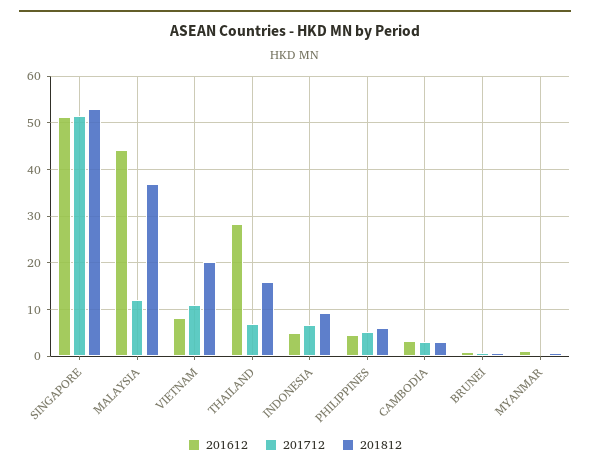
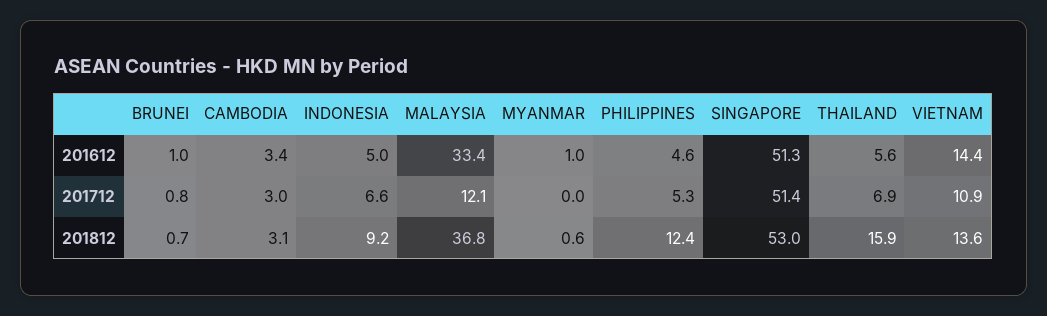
  {
    "201612": {
      "SINGAPORE": 51.3,
-     "MALAYSIA": 44,
+     "MALAYSIA": 33.4,
-     "VIETNAM": 8,
+     "VIETNAM": 14.4,
-     "THAILAND": 28,
+     "THAILAND": 5.6,
      "INDONESIA": 5,
      "PHILIPPINES": 4.6,
      "CAMBODIA": 3.4,
      "BRUNEI": 1,
      "MYANMAR": 1
    },
    "201712": {
      "SINGAPORE": 51.4,
      "MALAYSIA": 12.1,
      "VIETNAM": 10.9,
      "THAILAND": 6.9,
      "INDONESIA": 6.6,
      "PHILIPPINES": 5.3,
      "CAMBODIA": 3,
      "BRUNEI": 0.8,
      "MYANMAR": 0
    },
    "201812": {
      "SINGAPORE": 53,
      "MALAYSIA": 36.8,
-     "VIETNAM": 20,
+     "VIETNAM": 13.6,
      "THAILAND": 15.9,
      "INDONESIA": 9.2,
-     "PHILIPPINES": 6,
+     "PHILIPPINES": 12.4,
      "CAMBODIA": 3.1,
      "BRUNEI": 0.7,
      "MYANMAR": 0.6
    }
  }

